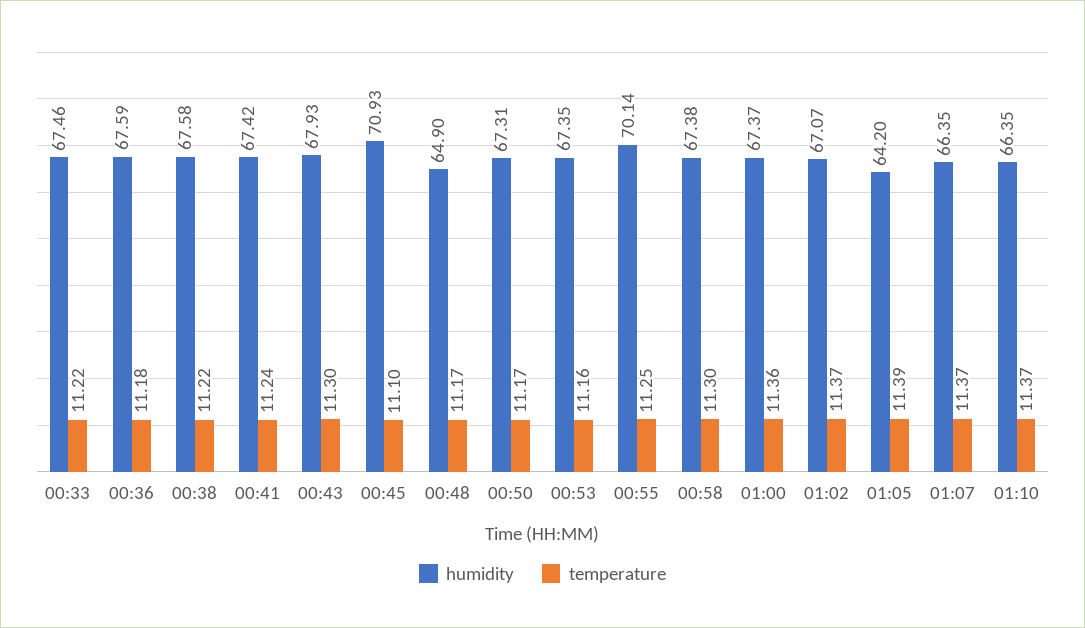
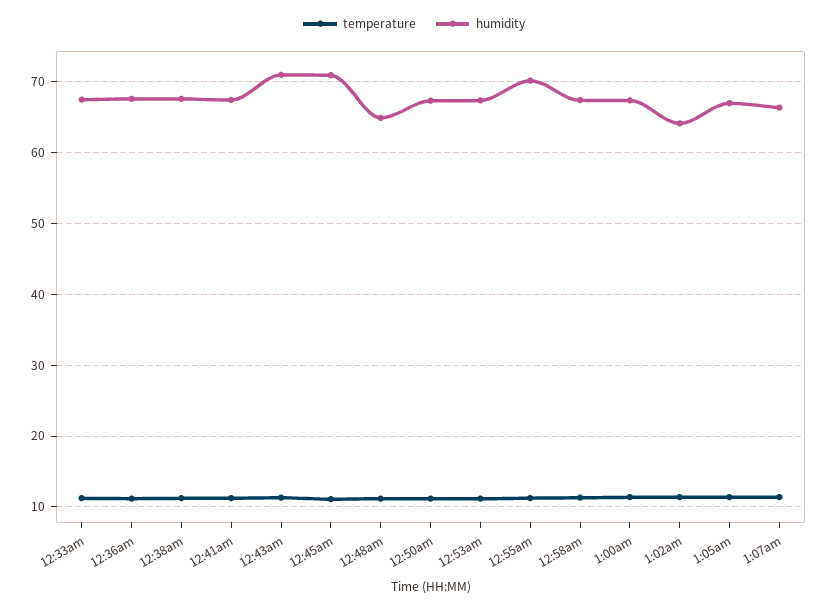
  {
    "humidity": {
      "00:33": 67.46,
      "00:36": 67.59,
      "00:38": 67.58,
      "00:41": 67.42,
-     "00:43": 67.93,
+     "00:43": 71,
      "00:45": 70.93,
      "00:48": 64.9,
      "00:50": 67.31,
      "00:53": 67.35,
      "00:55": 70.14,
      "00:58": 67.38,
      "01:00": 67.37,
-     "01:02": 67.07,
+     "01:02": 64,
-     "01:05": 64.2,
+     "01:05": 67,
-     "01:07": 66.35,
+     "01:07": 66.35
-     "01:10": 66.35
    },
    "temperature": {
      "00:33": 11.22,
      "00:36": 11.18,
      "00:38": 11.22,
      "00:41": 11.24,
      "00:43": 11.3,
      "00:45": 11.1,
      "00:48": 11.17,
      "00:50": 11.17,
      "00:53": 11.16,
      "00:55": 11.25,
      "00:58": 11.3,
      "01:00": 11.36,
      "01:02": 11.37,
      "01:05": 11.39,
-     "01:07": 11.37,
+     "01:07": 11.37
-     "01:10": 11.37
    }
  }

